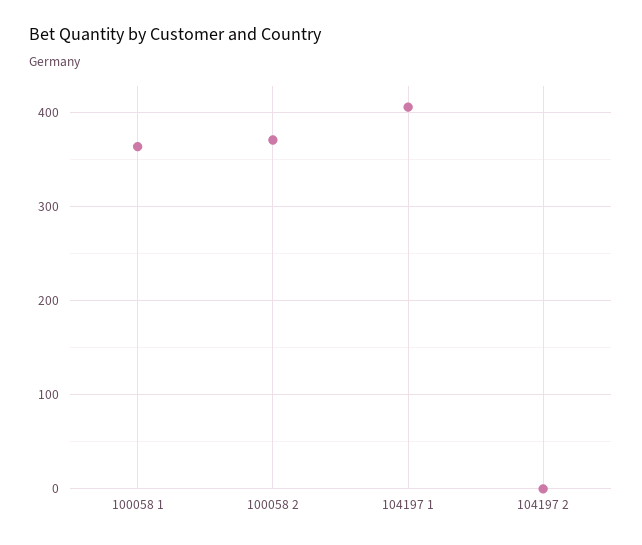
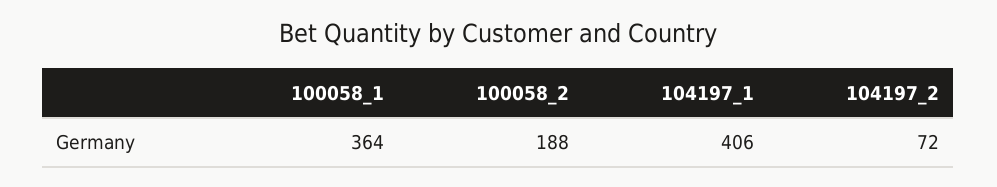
  {
    "100058 1": 364,
-   "100058 2": 370,
+   "100058 2": 188,
    "104197 1": 406,
-   "104197 2": 0
+   "104197 2": 72
  }

